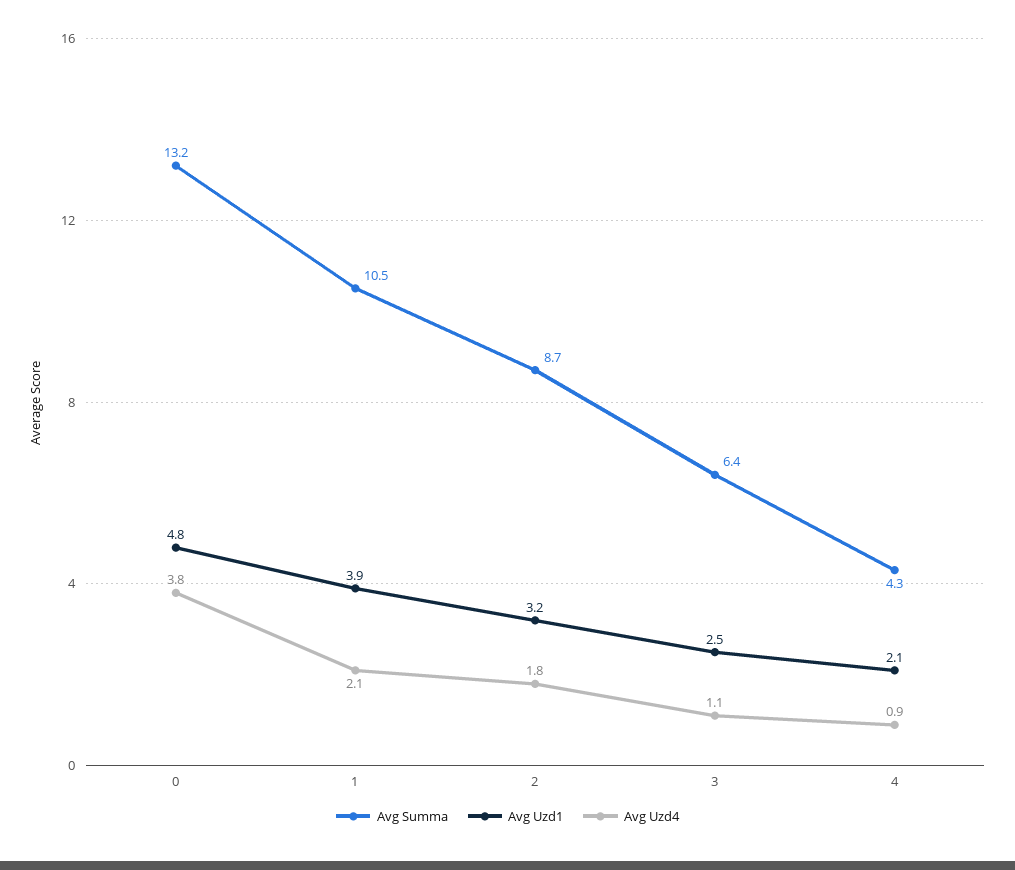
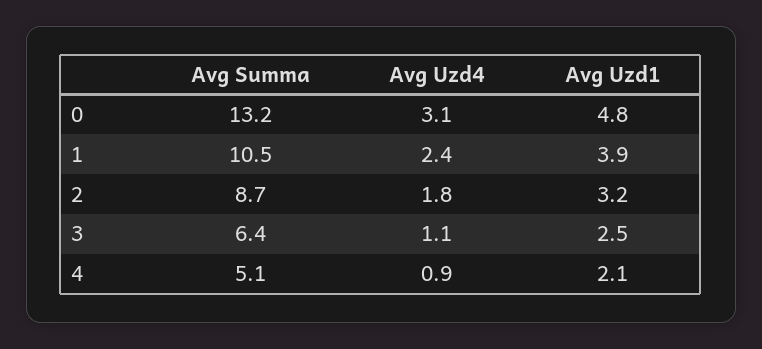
  {
    "Avg Summa": {
      "0": 13.2,
      "1": 10.5,
      "2": 8.7,
      "3": 6.4,
-     "4": 4.3
+     "4": 5.1
    },
    "Avg Uzd1": {
      "0": 4.8,
      "1": 3.9,
      "2": 3.2,
      "3": 2.5,
      "4": 2.1
    },
    "Avg Uzd4": {
-     "0": 3.8,
+     "0": 3.1,
-     "1": 2.1,
+     "1": 2.4,
      "2": 1.8,
      "3": 1.1,
      "4": 0.9
    }
  }

